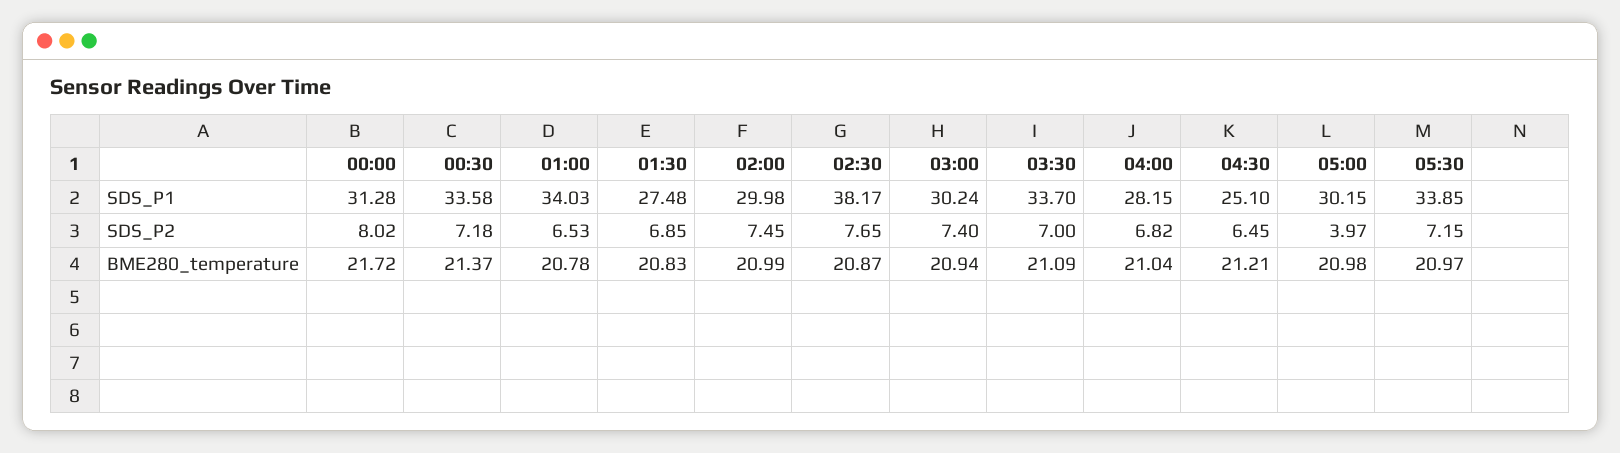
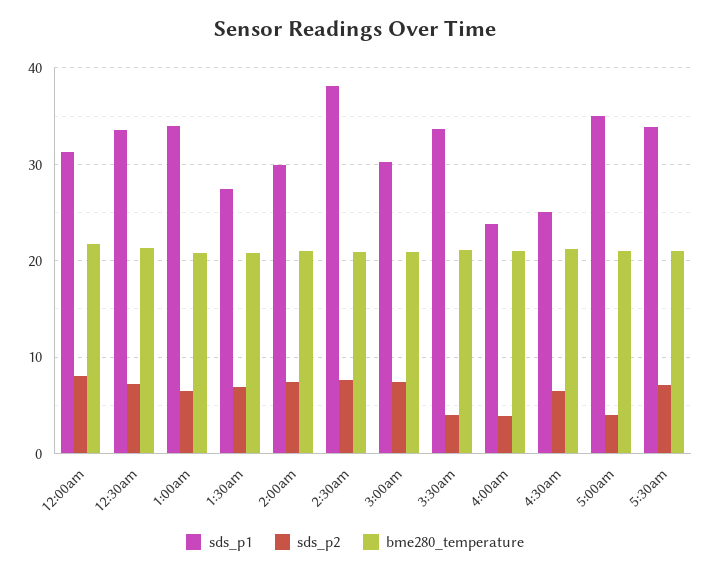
  {
    "SDS_P1": {
      "00:00": 31.28,
      "00:30": 33.58,
      "01:00": 34.03,
      "01:30": 27.48,
      "02:00": 29.98,
      "02:30": 38.17,
      "03:00": 30.24,
      "03:30": 33.7,
-     "04:00": 28.15,
+     "04:00": 24,
      "04:30": 25.1,
-     "05:00": 30.15,
+     "05:00": 35,
      "05:30": 33.85
    },
    "SDS_P2": {
      "00:00": 8.02,
      "00:30": 7.18,
      "01:00": 6.53,
      "01:30": 6.85,
      "02:00": 7.45,
      "02:30": 7.65,
      "03:00": 7.4,
-     "03:30": 7,
+     "03:30": 4,
-     "04:00": 6.82,
+     "04:00": 4,
      "04:30": 6.45,
      "05:00": 3.97,
      "05:30": 7.15
    },
    "BME280_temperature": {
      "00:00": 21.72,
      "00:30": 21.37,
      "01:00": 20.78,
      "01:30": 20.83,
      "02:00": 20.99,
      "02:30": 20.87,
      "03:00": 20.94,
      "03:30": 21.09,
      "04:00": 21.04,
      "04:30": 21.21,
      "05:00": 20.98,
      "05:30": 20.97
    }
  }

